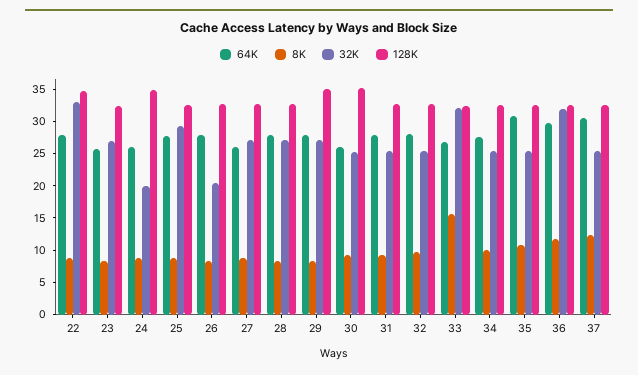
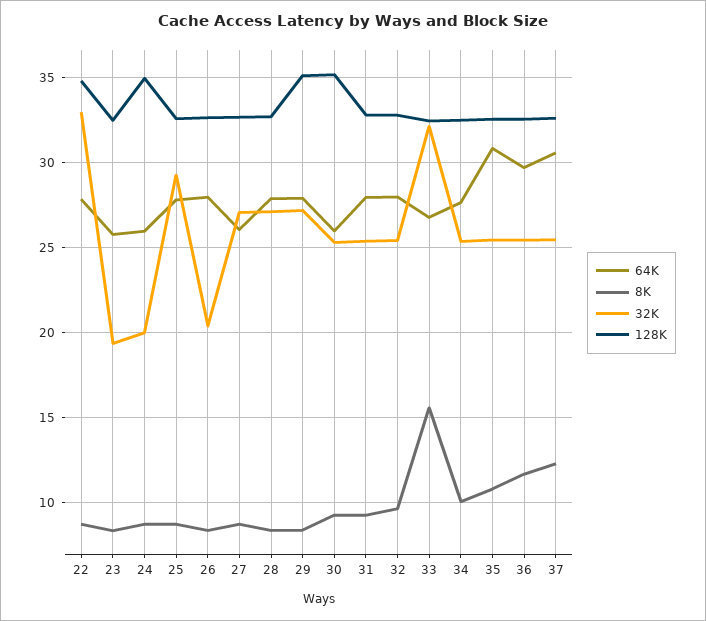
  {
    "64K": {
      "22": 28,
      "23": 26,
      "24": 26,
      "25": 28,
      "26": 28,
      "27": 26,
      "28": 28,
      "29": 28,
      "30": 26,
      "31": 28,
      "32": 28,
      "33": 27,
      "34": 27.5,
      "35": 31,
      "36": 29.5,
      "37": 30.5
    },
    "8K": {
      "22": 8.5,
      "23": 8.5,
      "24": 8.5,
      "25": 9,
      "26": 8.5,
      "27": 8.5,
      "28": 8.5,
      "29": 8.5,
      "30": 9.5,
      "31": 9.5,
      "32": 9.5,
      "33": 15.5,
      "34": 10,
      "35": 11,
      "36": 11.5,
      "37": 12.5
    },
    "32K": {
      "22": 33,
-     "23": 27.5,
+     "23": 19.5,
      "24": 20,
      "25": 29.5,
      "26": 20.5,
      "27": 27,
      "28": 27,
      "29": 27,
      "30": 25.5,
      "31": 25.5,
      "32": 25.5,
      "33": 32,
      "34": 25.5,
      "35": 25.5,
-     "36": 32.5,
+     "36": 25.5,
      "37": 25.5
    },
    "128K": {
      "22": 35,
      "23": 32.5,
      "24": 35,
      "25": 32.5,
      "26": 32.5,
      "27": 32.5,
      "28": 32.5,
      "29": 35,
      "30": 35,
      "31": 33,
      "32": 33,
      "33": 32.5,
      "34": 32.5,
      "35": 32.5,
      "36": 32.5,
      "37": 32.5
    }
  }

